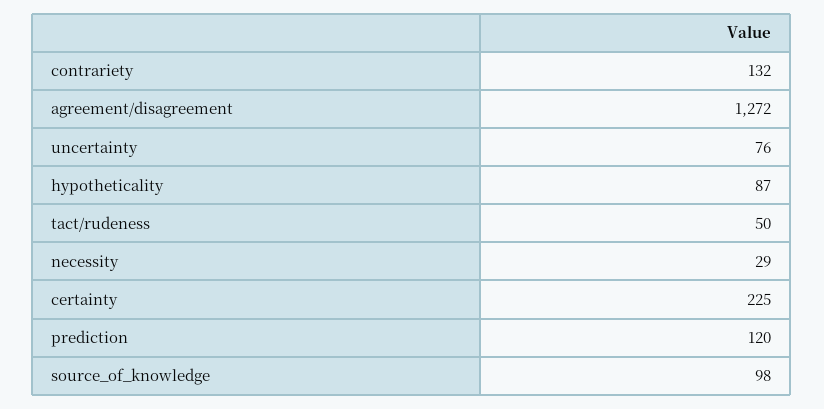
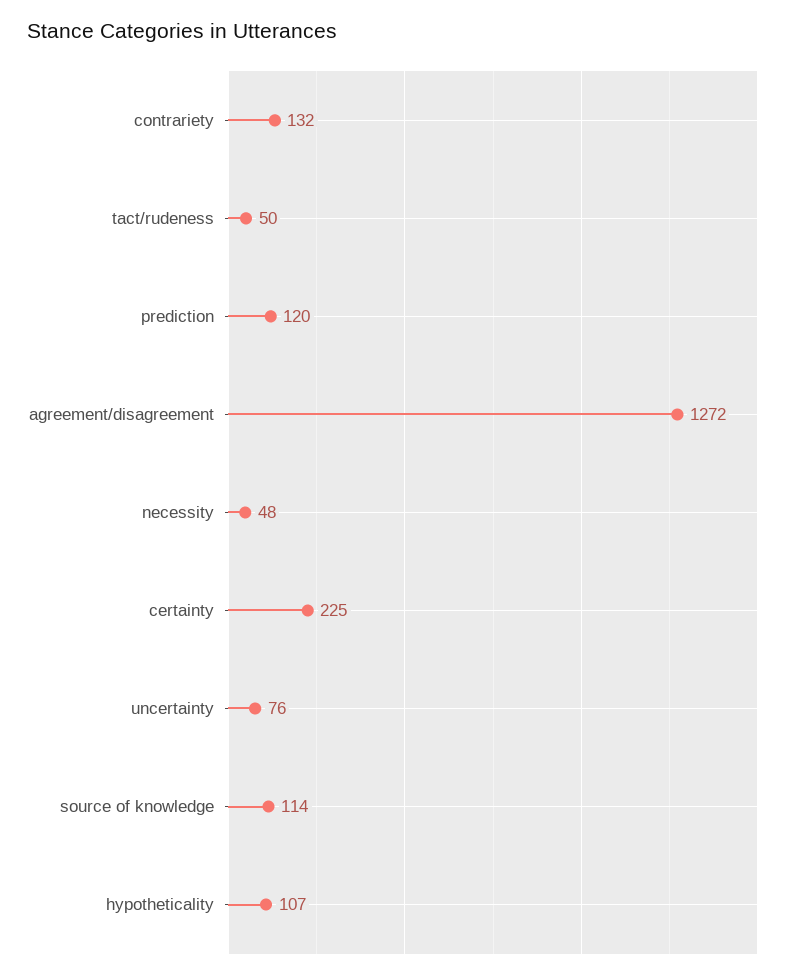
  {
    "contrariety": 132,
    "agreement/disagreement": 1272,
    "uncertainty": 76,
-   "hypotheticality": 87,
+   "hypotheticality": 107,
    "tact/rudeness": 50,
-   "necessity": 29,
+   "necessity": 48,
    "certainty": 225,
    "prediction": 120,
-   "source_of_knowledge": 98
+   "source_of_knowledge": 114
  }

